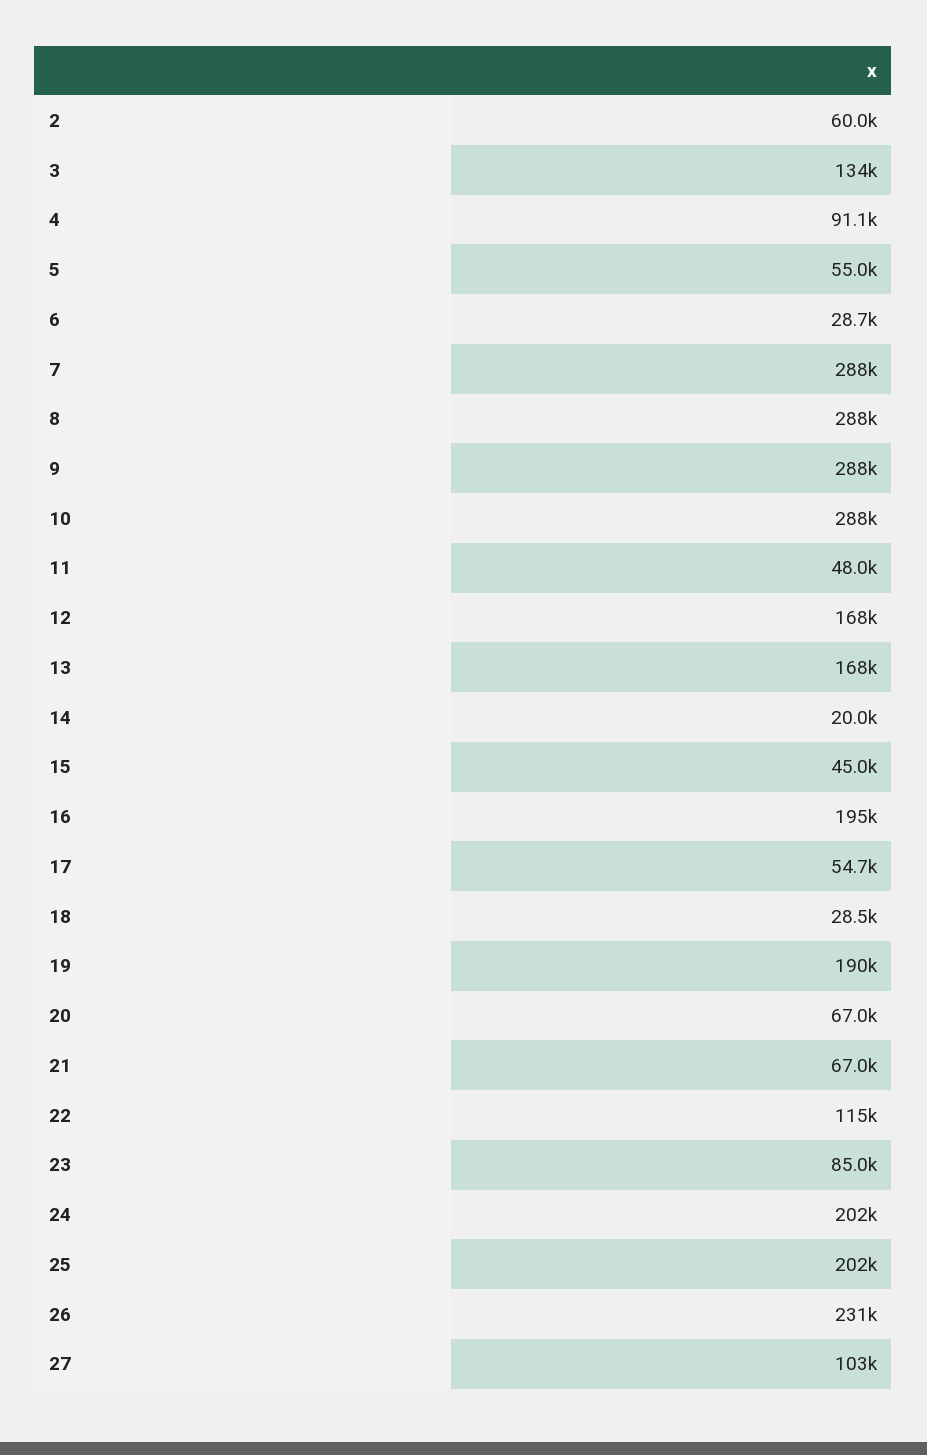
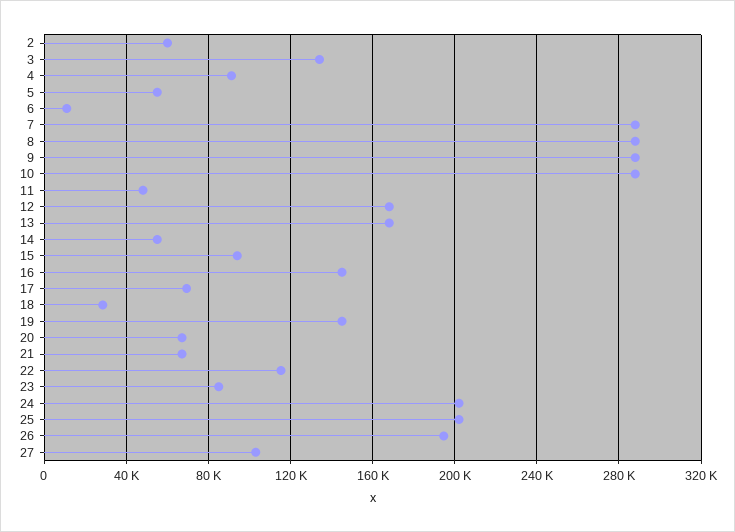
  {
    "2": 60000,
    "3": 134000,
    "4": 91100,
    "5": 55000,
-   "6": 28700,
+   "6": 10000,
    "7": 288000,
    "8": 288000,
    "9": 288000,
    "10": 288000,
    "11": 48000,
    "12": 168000,
    "13": 168000,
-   "14": 20000,
+   "14": 55000,
-   "15": 45000,
+   "15": 95000,
-   "16": 195000,
+   "16": 145000,
-   "17": 54700,
+   "17": 70000,
    "18": 28500,
-   "19": 190000,
+   "19": 145000,
    "20": 67000,
    "21": 67000,
    "22": 115000,
    "23": 85000,
    "24": 202000,
    "25": 202000,
-   "26": 231000,
+   "26": 195000,
    "27": 103000
  }

